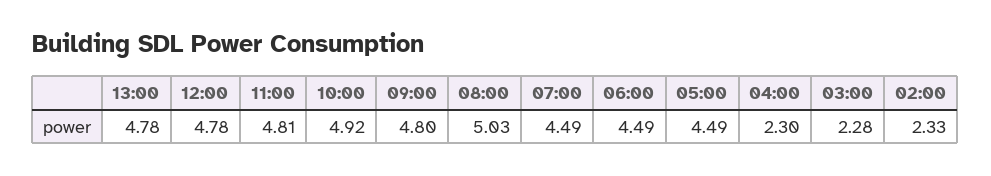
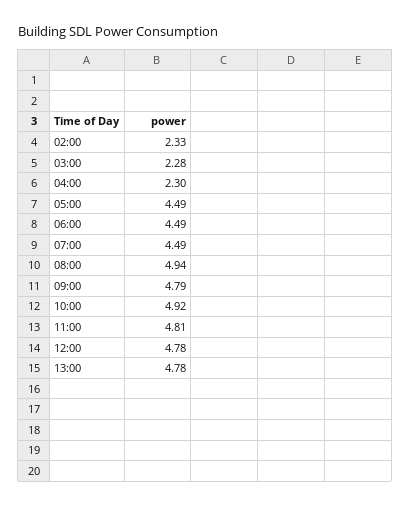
  {
    "13:00": 4.78,
    "12:00": 4.78,
    "11:00": 4.81,
    "10:00": 4.92,
-   "09:00": 4.8,
+   "09:00": 4.79,
-   "08:00": 5.03,
+   "08:00": 4.94,
    "07:00": 4.49,
    "06:00": 4.49,
    "05:00": 4.49,
    "04:00": 2.3,
    "03:00": 2.28,
    "02:00": 2.33
  }

